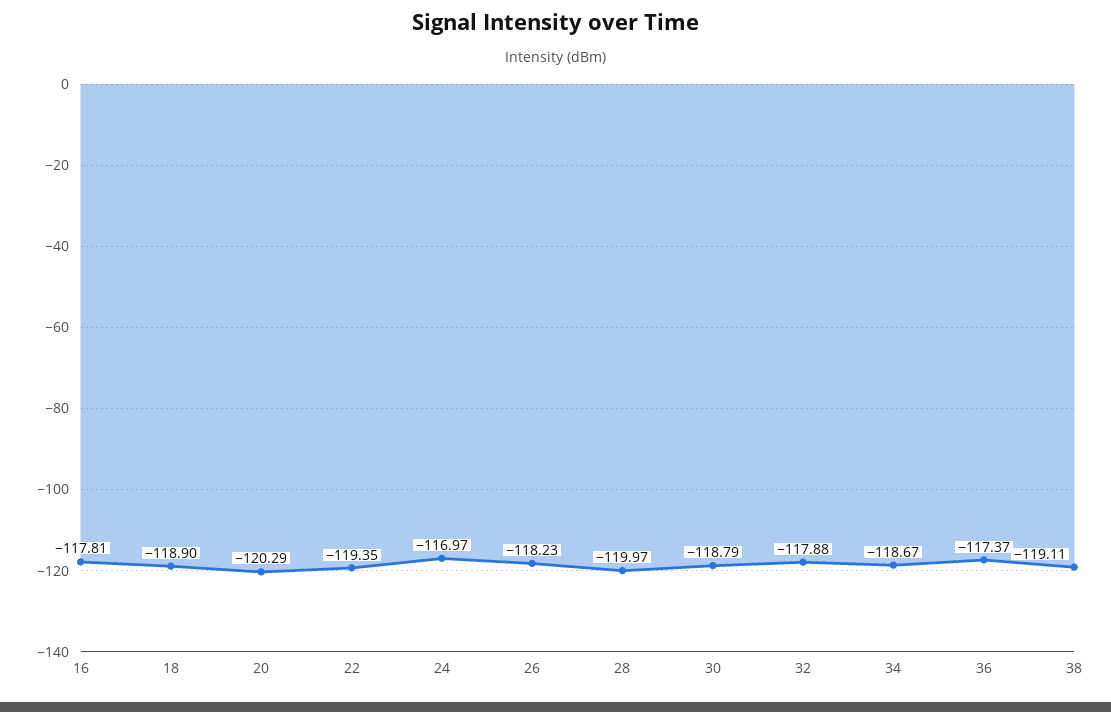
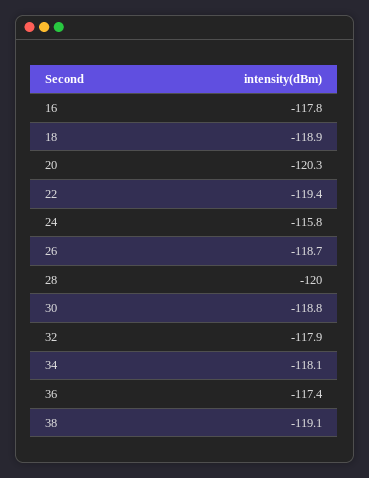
  {
    "16": -117.81,
    "18": -118.9,
    "20": -120.29,
    "22": -119.35,
-   "24": -116.97,
+   "24": -115.8,
-   "26": -118.23,
+   "26": -118.7,
    "28": -119.97,
    "30": -118.79,
    "32": -117.88,
-   "34": -118.67,
+   "34": -118.1,
    "36": -117.37,
    "38": -119.11
  }

